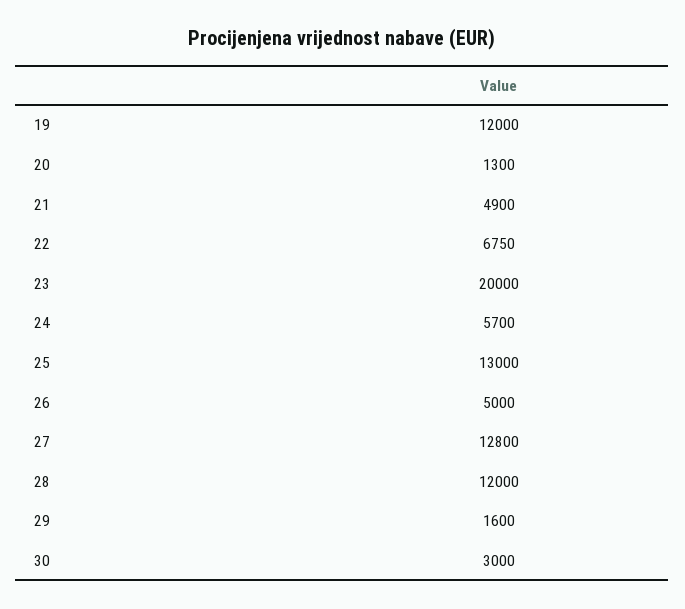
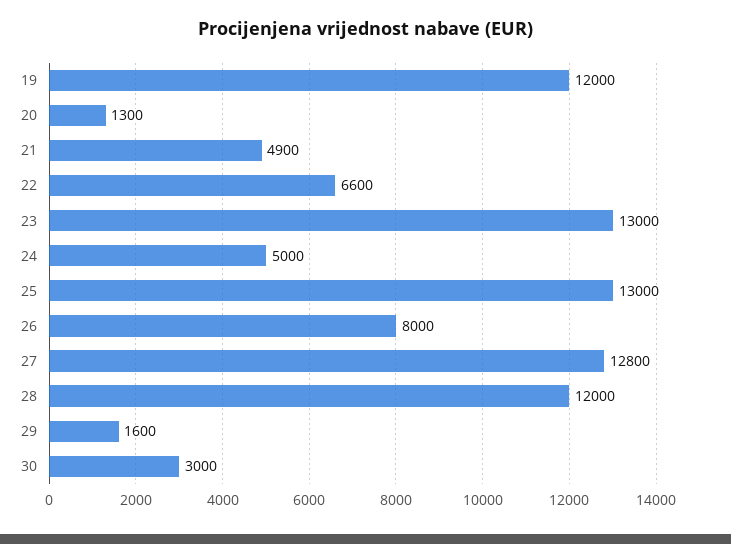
  {
    "19": 12000,
    "20": 1300,
    "21": 4900,
-   "22": 6750,
+   "22": 6600,
-   "23": 20000,
+   "23": 13000,
-   "24": 5700,
+   "24": 5000,
    "25": 13000,
-   "26": 5000,
+   "26": 8000,
    "27": 12800,
    "28": 12000,
    "29": 1600,
    "30": 3000
  }

